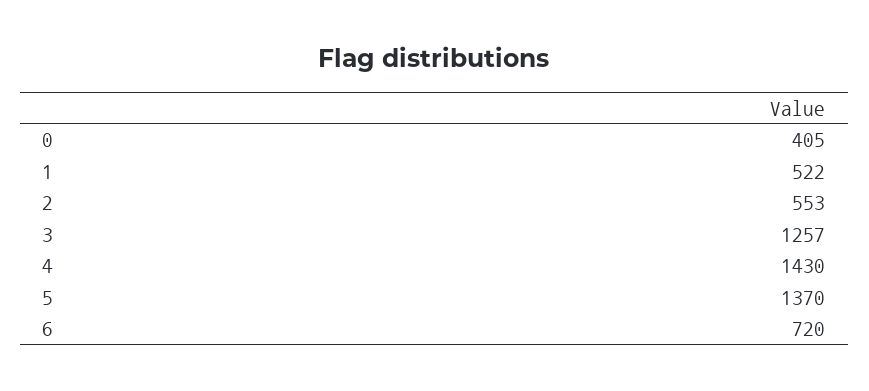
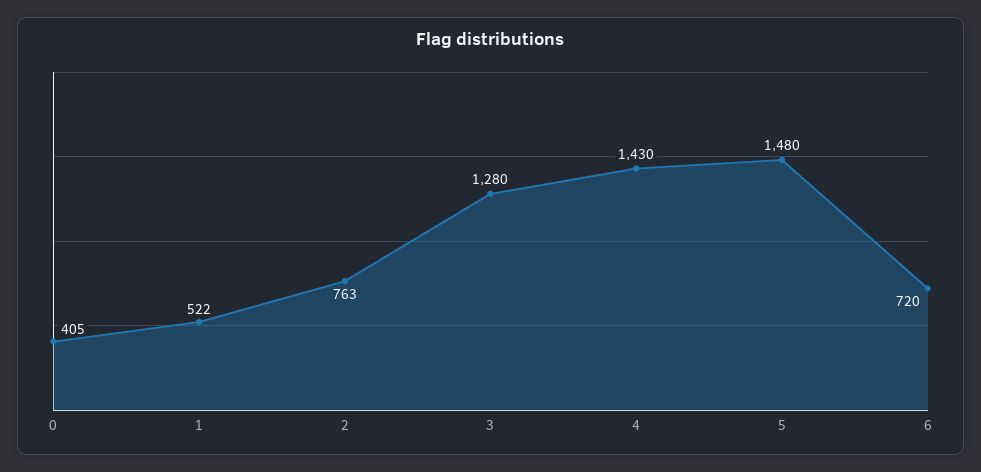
  {
    "0": 405,
    "1": 522,
-   "2": 553,
+   "2": 763,
-   "3": 1257,
+   "3": 1280,
    "4": 1430,
-   "5": 1370,
+   "5": 1480,
    "6": 720
  }

